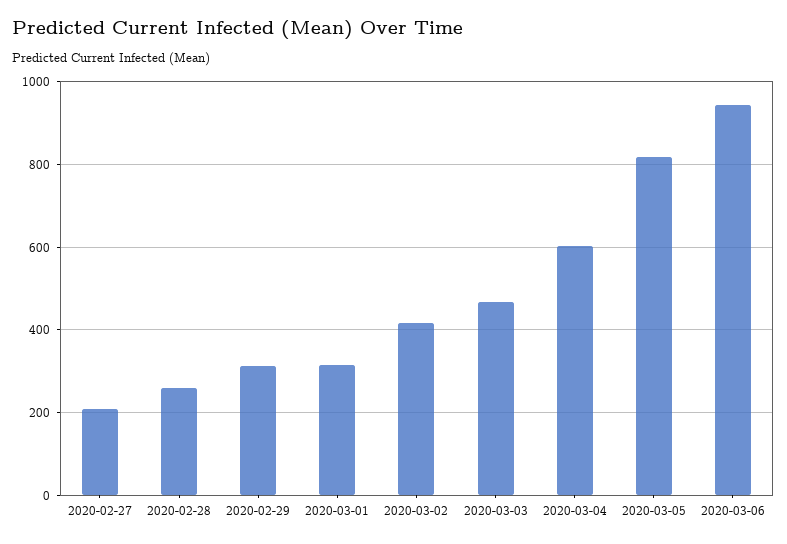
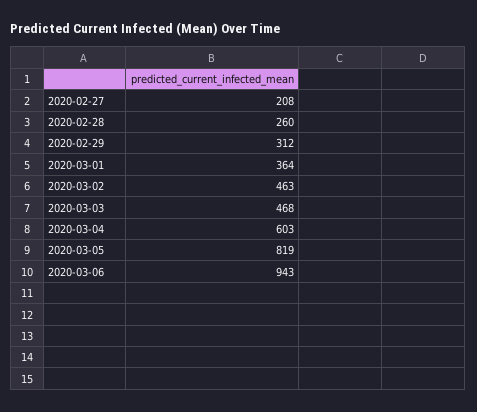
  {
    "2020-02-27": 208,
    "2020-02-28": 260,
    "2020-02-29": 312,
-   "2020-03-01": 320,
+   "2020-03-01": 364,
-   "2020-03-02": 420,
+   "2020-03-02": 463,
    "2020-03-03": 468,
    "2020-03-04": 603,
    "2020-03-05": 819,
    "2020-03-06": 943
  }

